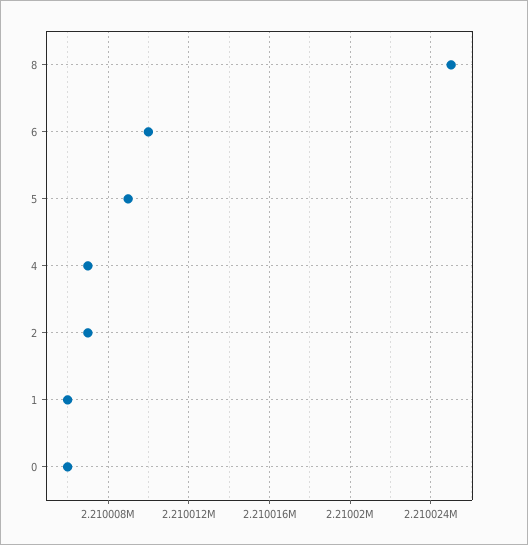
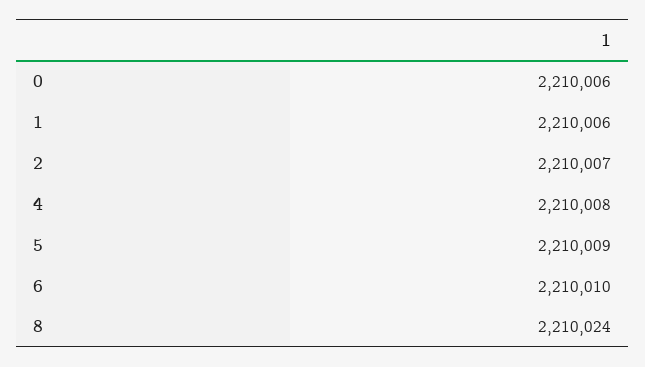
  {
-   "8": 2210025,
+   "8": 2210024,
    "6": 2210010,
    "5": 2210009,
-   "4": 2210007,
+   "4": 2210008,
    "2": 2210007,
    "1": 2210006,
    "0": 2210006
  }

